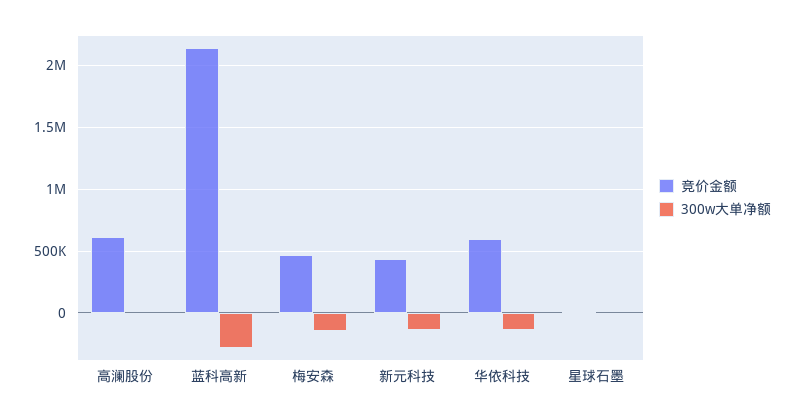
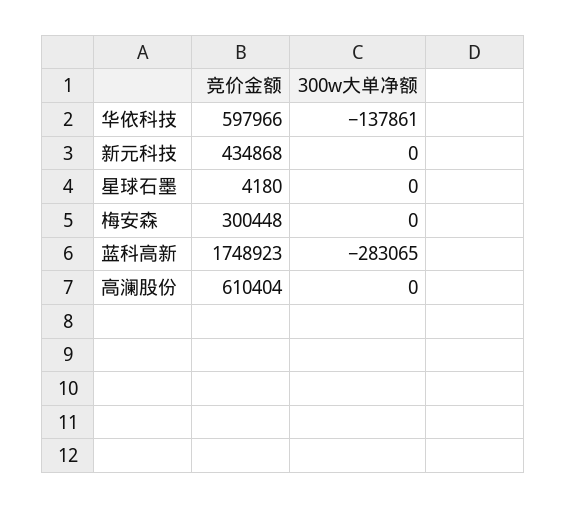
  {
    "竞价金额": {
      "高澜股份": 610404,
-     "蓝科高新": 2150000,
+     "蓝科高新": 1748923,
-     "梅安森": 450000,
+     "梅安森": 300448,
      "新元科技": 434868,
      "华依科技": 597966,
      "星球石墨": 4180
    },
    "300w大单净额": {
      "高澜股份": 0,
      "蓝科高新": -283065,
-     "梅安森": -150000,
+     "梅安森": 0,
-     "新元科技": -150000,
+     "新元科技": 0,
      "华依科技": -137861,
      "星球石墨": 0
    }
  }

